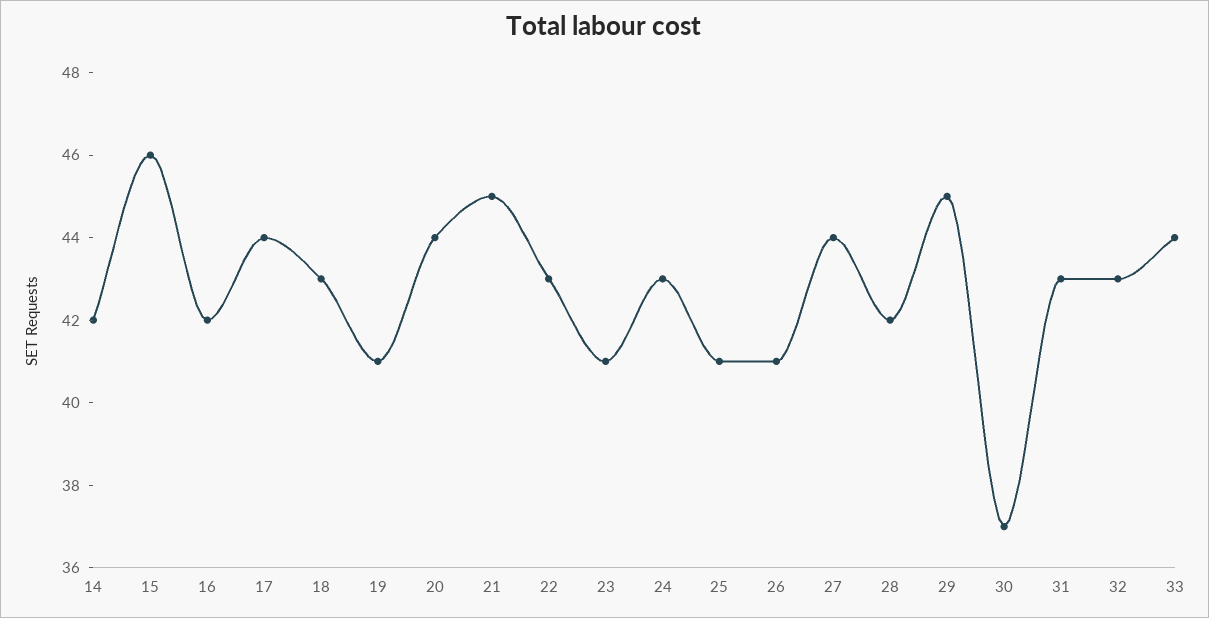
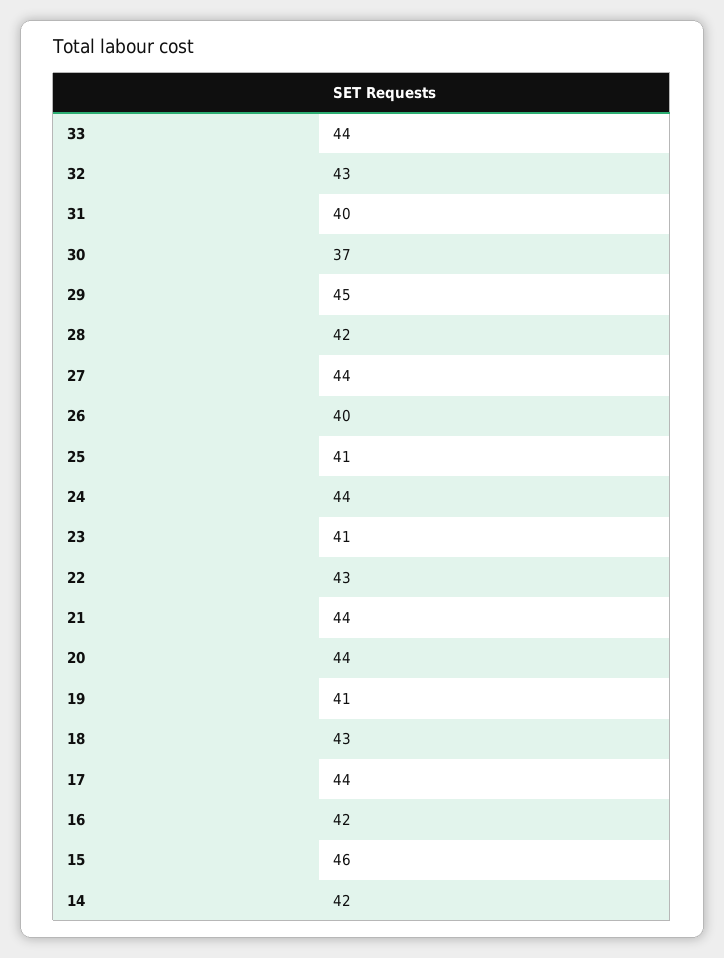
  {
    "14": 42,
    "15": 46,
    "16": 42,
    "17": 44,
    "18": 43,
    "19": 41,
    "20": 44,
-   "21": 45,
+   "21": 44,
    "22": 43,
    "23": 41,
-   "24": 43,
+   "24": 44,
    "25": 41,
-   "26": 41,
+   "26": 40,
    "27": 44,
    "28": 42,
    "29": 45,
    "30": 37,
-   "31": 43,
+   "31": 40,
    "32": 43,
    "33": 44
  }

